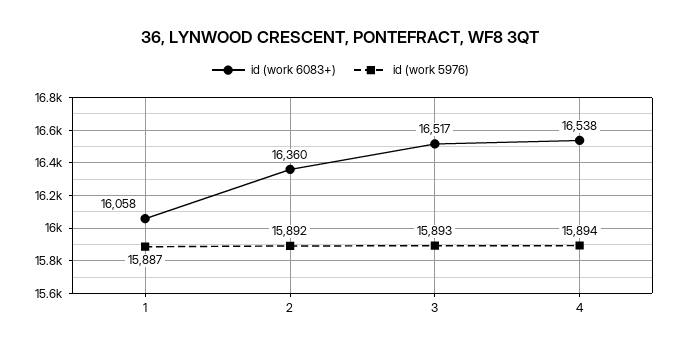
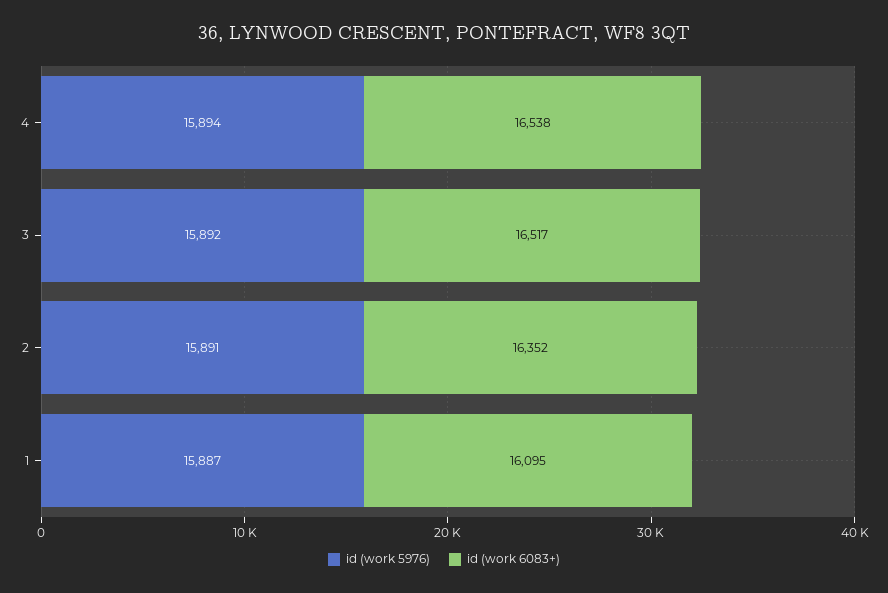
  {
    "id (work 6083+)": {
-     "1": 16058,
+     "1": 16095,
-     "2": 16360,
+     "2": 16352,
      "3": 16517,
      "4": 16538
    },
    "id (work 5976)": {
      "1": 15887,
-     "2": 15892,
+     "2": 15891,
-     "3": 15893,
+     "3": 15892,
      "4": 15894
    }
  }

